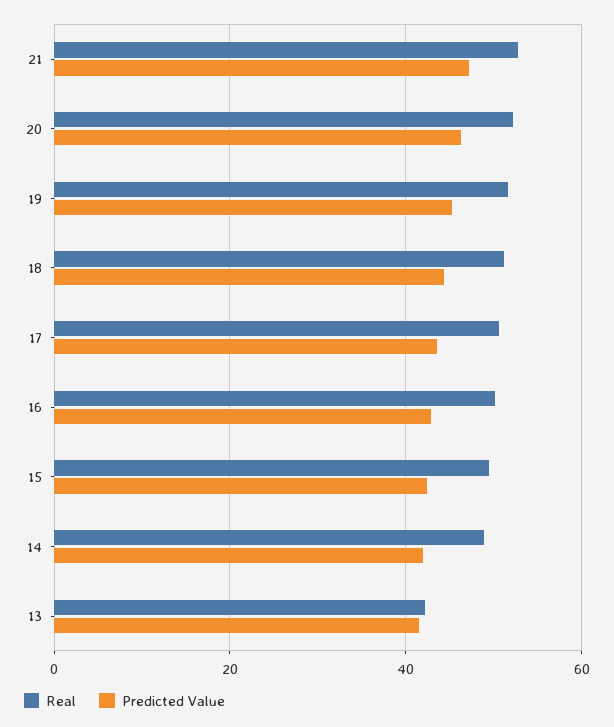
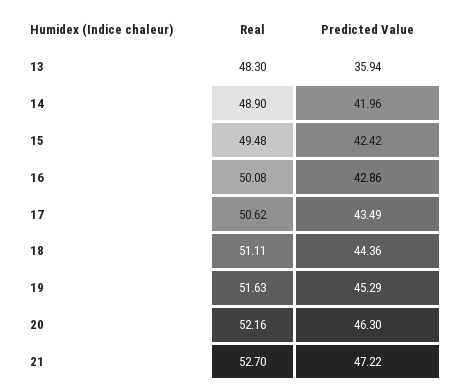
  {
    "Real": {
      "21": 52.7,
      "20": 52.16,
      "19": 51.63,
      "18": 51.11,
      "17": 50.62,
      "16": 50.08,
      "15": 49.48,
      "14": 48.9,
-     "13": 42
+     "13": 48.3
    },
    "Predicted Value": {
      "21": 47.22,
      "20": 46.3,
      "19": 45.29,
      "18": 44.36,
      "17": 43.49,
      "16": 42.86,
      "15": 42.42,
      "14": 41.96,
-     "13": 42
+     "13": 35.94
    }
  }

